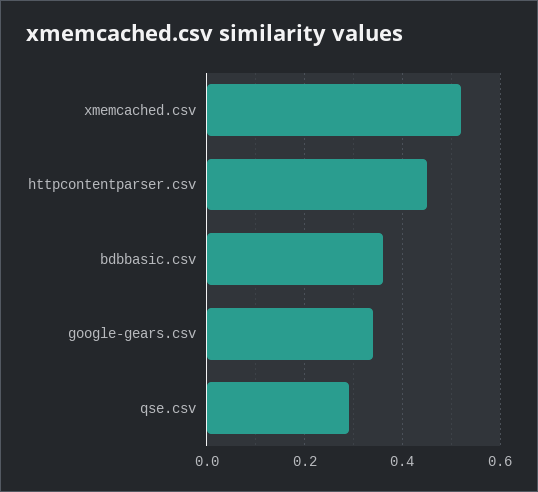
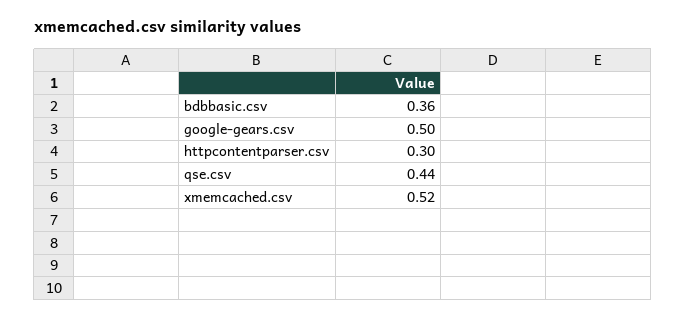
  {
    "xmemcached.csv": 0.52,
-   "httpcontentparser.csv": 0.45,
+   "httpcontentparser.csv": 0.3,
    "bdbbasic.csv": 0.36,
-   "google-gears.csv": 0.35,
+   "google-gears.csv": 0.5,
-   "qse.csv": 0.3
+   "qse.csv": 0.44
  }

